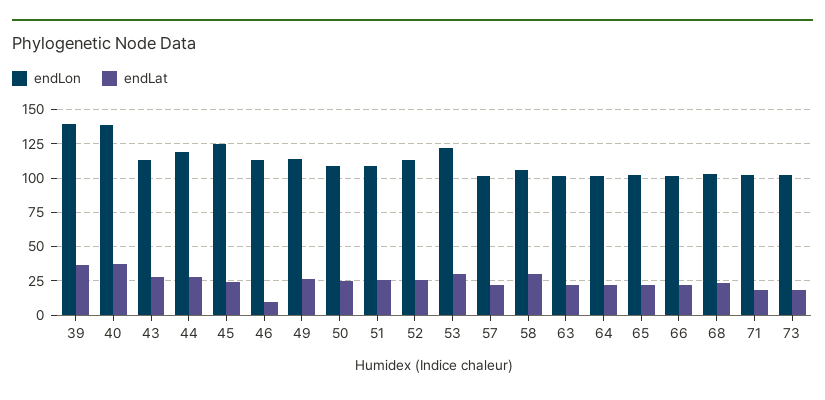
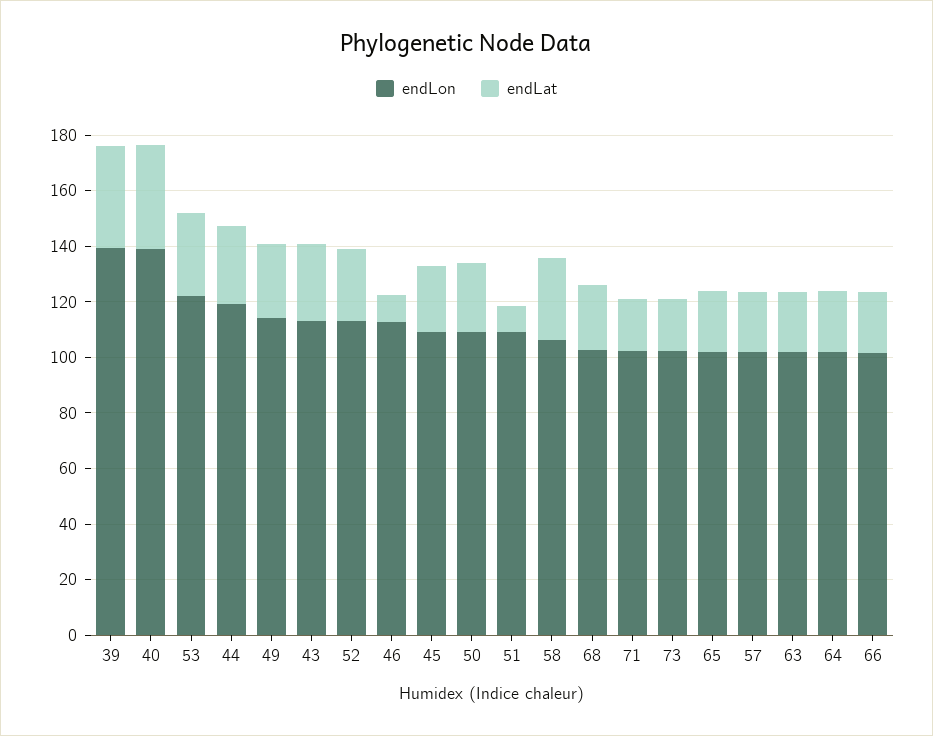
  {
    "endLon": {
      "39": 140,
      "40": 140,
      "43": 115,
      "44": 120,
-     "45": 125,
+     "45": 110,
      "46": 115,
      "49": 115,
      "50": 110,
      "51": 110,
      "52": 115,
      "53": 120,
      "57": 100,
      "58": 105,
      "63": 100,
      "64": 100,
      "65": 100,
      "66": 100,
      "68": 105,
      "71": 100,
      "73": 100
    },
    "endLat": {
      "39": 35,
      "40": 35,
      "43": 30,
      "44": 30,
      "45": 25,
      "46": 10,
      "49": 25,
      "50": 25,
-     "51": 25,
+     "51": 10,
      "52": 25,
      "53": 30,
      "57": 20,
      "58": 30,
      "63": 20,
      "64": 20,
      "65": 20,
      "66": 20,
      "68": 25,
      "71": 20,
      "73": 20
    }
  }

